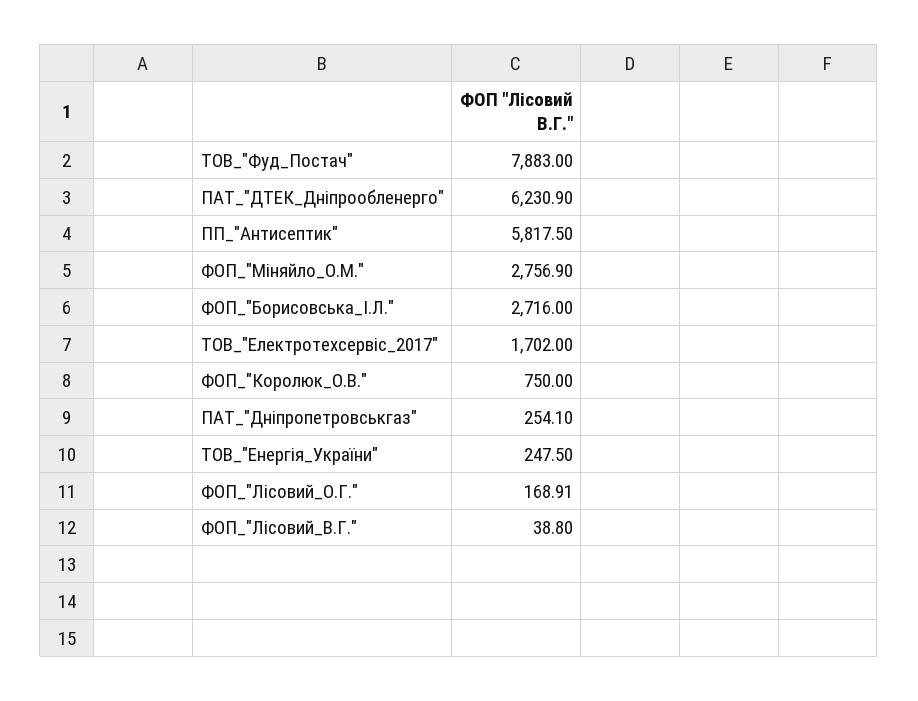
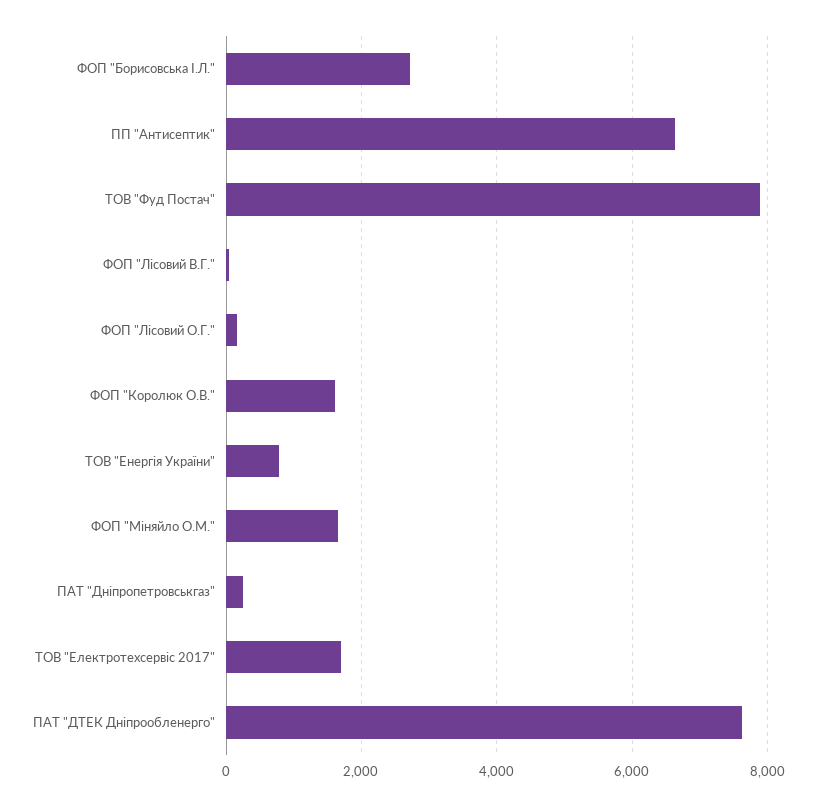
  {
    "ТОВ_\"Фуд_Постач\"": 7883,
-   "ПАТ_\"ДТЕК_Дніпрообленерго\"": 6230.9,
+   "ПАТ_\"ДТЕК_Дніпрообленерго\"": 7600,
-   "ПП_\"Антисептик\"": 5817.5,
+   "ПП_\"Антисептик\"": 6600,
-   "ФОП_\"Міняйло_О.М.\"": 2756.9,
+   "ФОП_\"Міняйло_О.М.\"": 1600,
    "ФОП_\"Борисовська_І.Л.\"": 2716,
    "ТОВ_\"Електротехсервіс_2017\"": 1702,
-   "ФОП_\"Королюк_О.В.\"": 750,
+   "ФОП_\"Королюк_О.В.\"": 1600,
    "ПАТ_\"Дніпропетровськгаз\"": 254.1,
-   "ТОВ_\"Енергія_України\"": 247.5,
+   "ТОВ_\"Енергія_України\"": 800,
    "ФОП_\"Лісовий_О.Г.\"": 168.91,
    "ФОП_\"Лісовий_В.Г.\"": 38.8
  }

